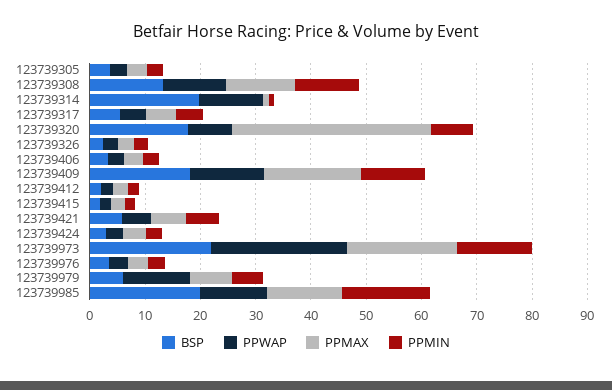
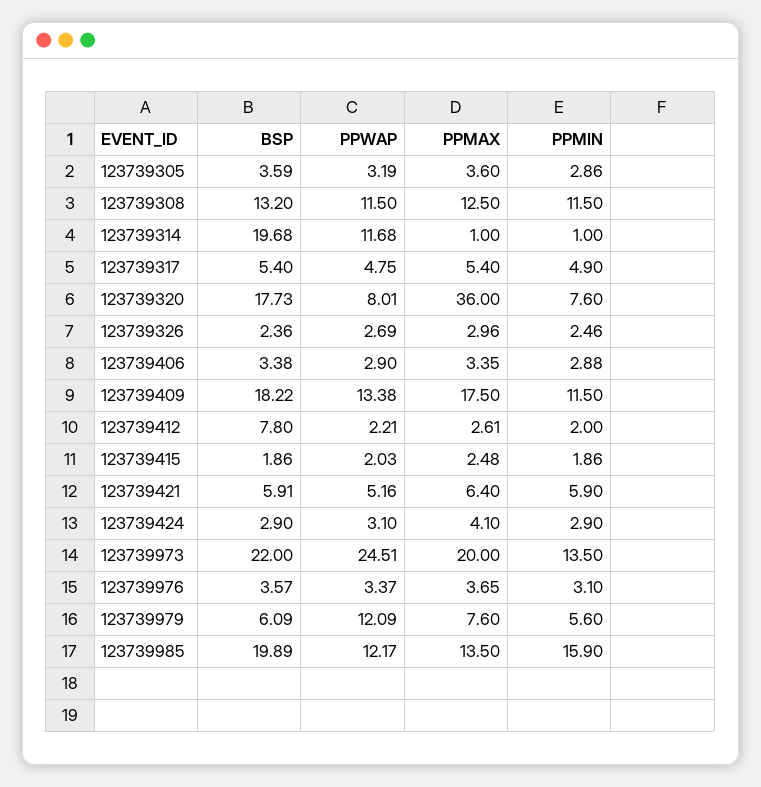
  {
    "BSP": {
      "123739305": 3.59,
      "123739308": 13.2,
      "123739314": 19.68,
      "123739317": 5.4,
      "123739320": 17.73,
      "123739326": 2.36,
      "123739406": 3.38,
      "123739409": 18.22,
-     "123739412": 2,
+     "123739412": 7.8,
      "123739415": 1.86,
      "123739421": 5.91,
      "123739424": 2.9,
      "123739973": 22,
      "123739976": 3.57,
      "123739979": 6.09,
      "123739985": 19.89
    },
    "PPWAP": {
      "123739305": 3.19,
      "123739308": 11.5,
      "123739314": 11.68,
      "123739317": 4.75,
      "123739320": 8.01,
      "123739326": 2.69,
      "123739406": 2.9,
      "123739409": 13.38,
      "123739412": 2.21,
      "123739415": 2.03,
      "123739421": 5.16,
      "123739424": 3.1,
      "123739973": 24.51,
      "123739976": 3.37,
      "123739979": 12.09,
      "123739985": 12.17
    },
    "PPMAX": {
      "123739305": 3.6,
      "123739308": 12.5,
      "123739314": 1,
      "123739317": 5.4,
      "123739320": 36,
      "123739326": 2.96,
      "123739406": 3.35,
      "123739409": 17.5,
      "123739412": 2.61,
      "123739415": 2.48,
      "123739421": 6.4,
      "123739424": 4.1,
      "123739973": 20,
      "123739976": 3.65,
      "123739979": 7.6,
      "123739985": 13.5
    },
    "PPMIN": {
      "123739305": 2.86,
      "123739308": 11.5,
      "123739314": 1,
      "123739317": 4.9,
      "123739320": 7.6,
      "123739326": 2.46,
      "123739406": 2.88,
      "123739409": 11.5,
      "123739412": 2,
      "123739415": 1.86,
      "123739421": 5.9,
      "123739424": 2.9,
      "123739973": 13.5,
      "123739976": 3.1,
      "123739979": 5.6,
      "123739985": 15.9
    }
  }

